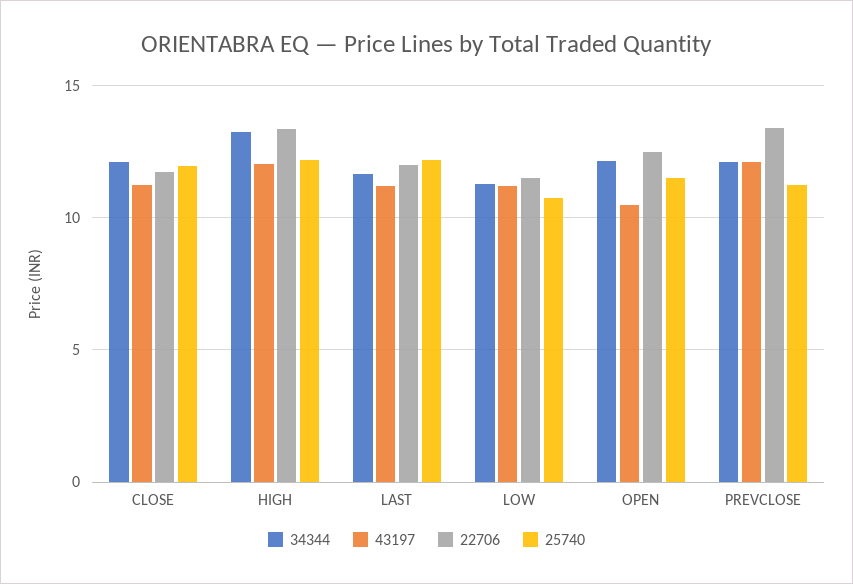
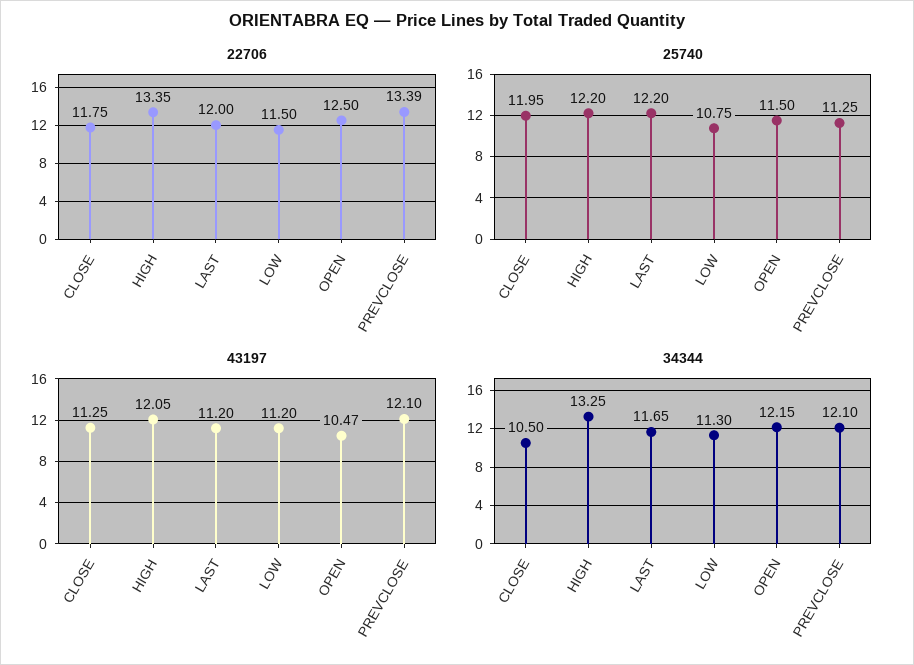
  {
    "34344": {
-     "CLOSE": 12,
+     "CLOSE": 10.5,
      "HIGH": 13.25,
      "LAST": 11.65,
      "LOW": 11.3,
      "OPEN": 12.15,
      "PREVCLOSE": 12.1
    },
    "43197": {
      "CLOSE": 11.25,
      "HIGH": 12.05,
      "LAST": 11.2,
      "LOW": 11.2,
      "OPEN": 10.47,
      "PREVCLOSE": 12.1
    },
    "22706": {
      "CLOSE": 11.75,
      "HIGH": 13.35,
      "LAST": 12,
      "LOW": 11.5,
      "OPEN": 12.5,
      "PREVCLOSE": 13.39
    },
    "25740": {
      "CLOSE": 11.95,
      "HIGH": 12.2,
      "LAST": 12.2,
      "LOW": 10.75,
      "OPEN": 11.5,
      "PREVCLOSE": 11.25
    }
  }

